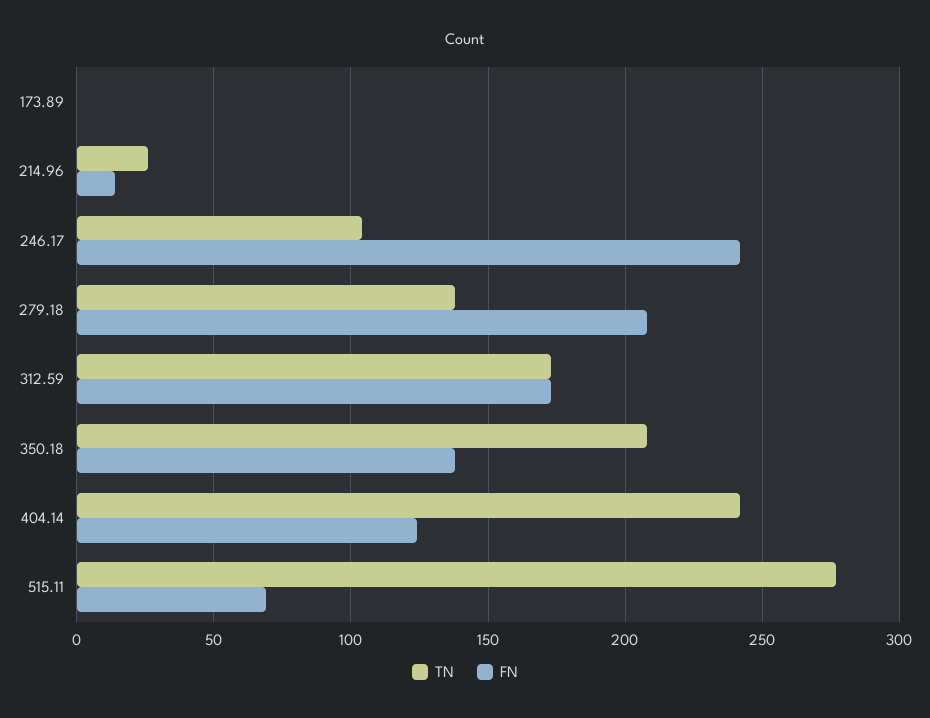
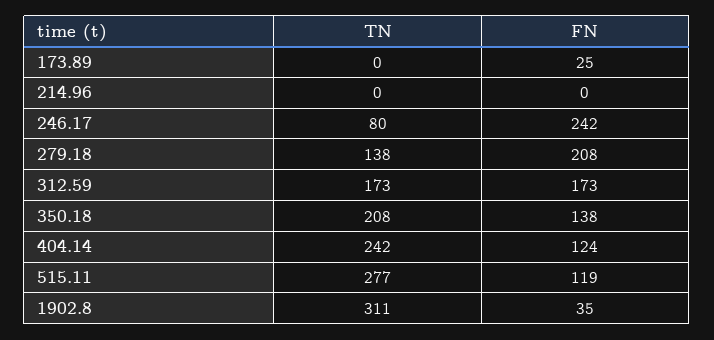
  {
    "TN": {
      "173.89": 0,
-     "214.96": 25,
+     "214.96": 0,
-     "246.17": 105,
+     "246.17": 80,
      "279.18": 138,
      "312.59": 173,
      "350.18": 208,
      "404.14": 242,
-     "515.11": 277
+     "515.11": 277,
+     "1902.8": 311
    },
    "FN": {
-     "173.89": 0,
+     "173.89": 25,
-     "214.96": 15,
+     "214.96": 0,
      "246.17": 242,
      "279.18": 208,
      "312.59": 173,
      "350.18": 138,
      "404.14": 124,
-     "515.11": 70
+     "515.11": 119,
+     "1902.8": 35
    }
  }

